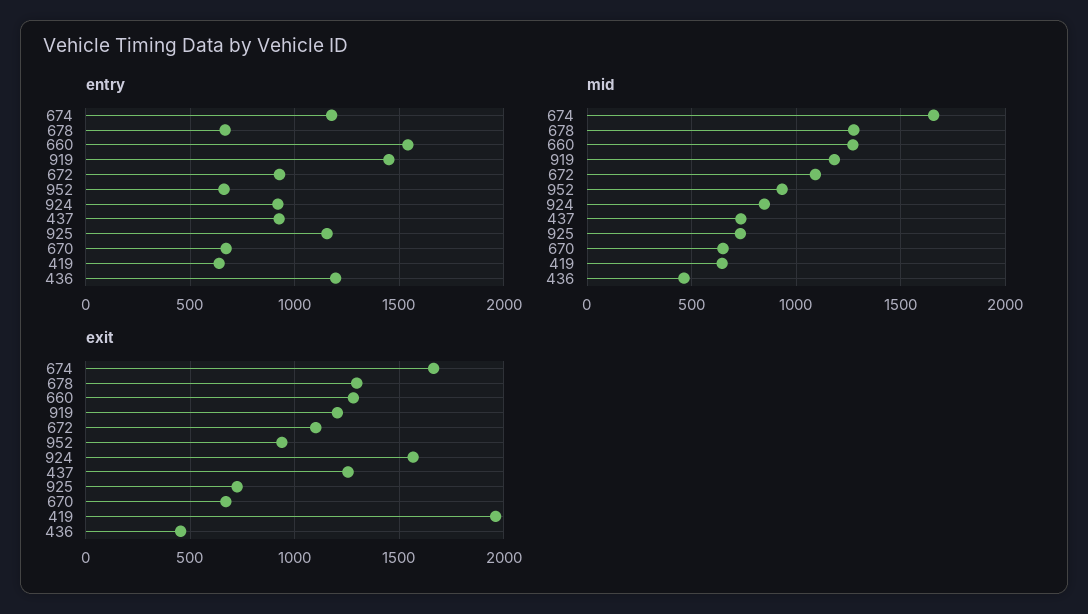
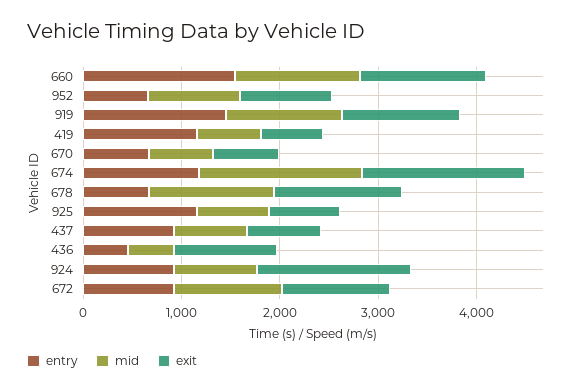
  {
    "entry": {
      "674": 1200,
      "678": 650,
      "660": 1550,
      "919": 1450,
      "672": 950,
      "952": 650,
      "924": 900,
      "437": 950,
      "925": 1150,
      "670": 650,
-     "419": 650,
+     "419": 1200,
-     "436": 1200
+     "436": 400
    },
    "mid": {
      "674": 1650,
      "678": 1300,
      "660": 1250,
      "919": 1200,
      "672": 1100,
      "952": 950,
      "924": 850,
      "437": 750,
      "925": 750,
      "670": 650,
      "419": 650,
      "436": 450
    },
    "exit": {
      "674": 1650,
      "678": 1300,
      "660": 1300,
      "919": 1200,
      "672": 1100,
      "952": 950,
      "924": 1550,
-     "437": 1250,
+     "437": 800,
      "925": 700,
      "670": 650,
-     "419": 1950,
+     "419": 600,
-     "436": 450
+     "436": 1000
    }
  }

